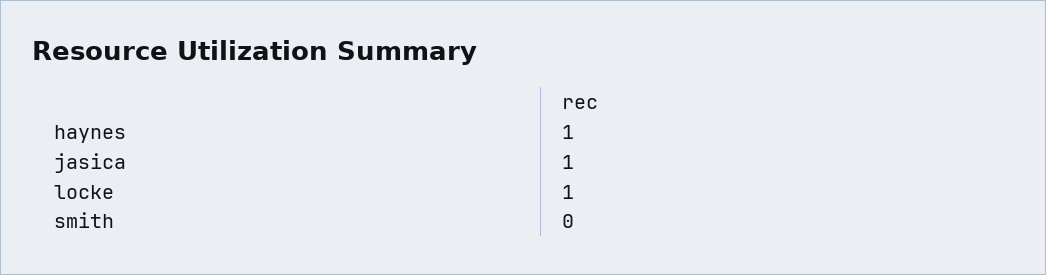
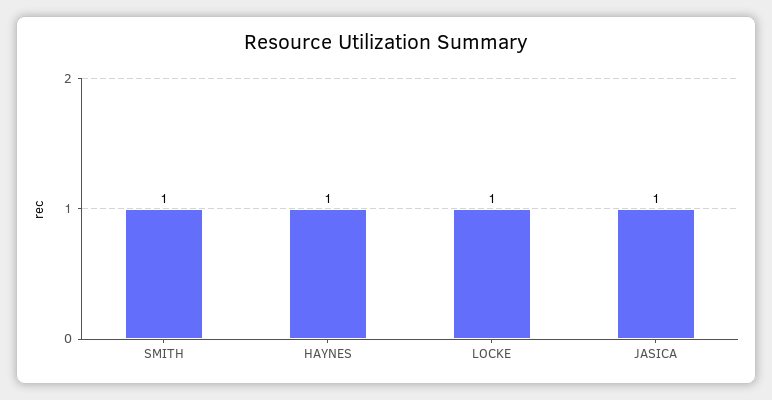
  {
    "haynes": 1,
    "jasica": 1,
    "locke": 1,
-   "smith": 0
+   "smith": 1
  }

